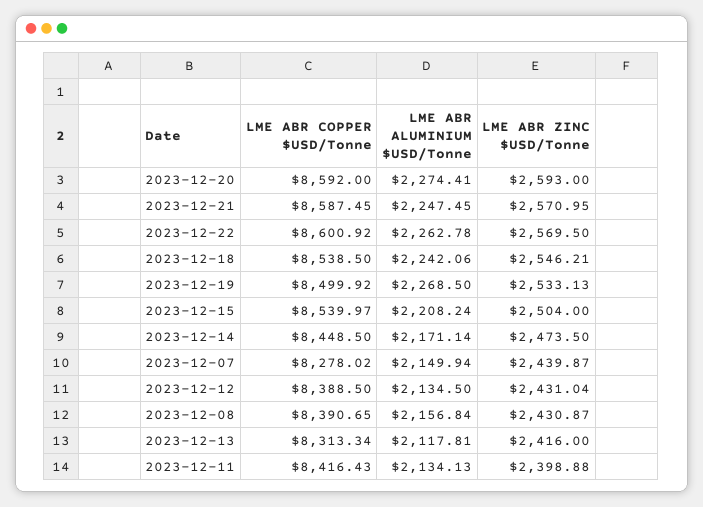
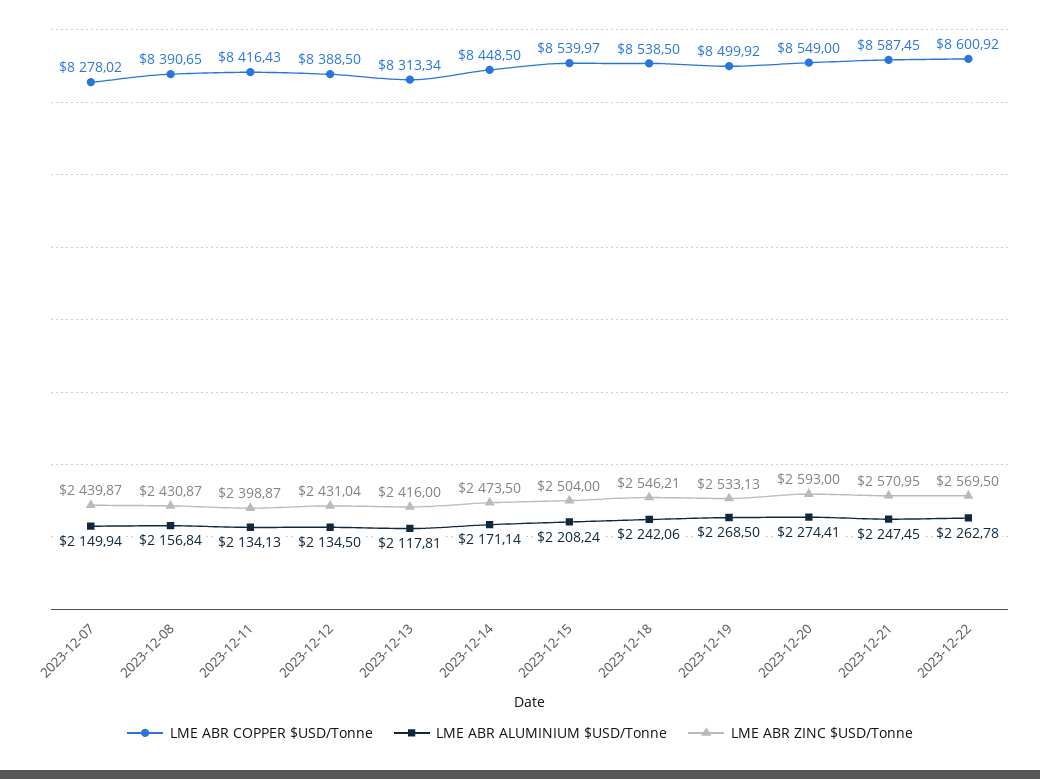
  {
    "LME ABR COPPER $USD/Tonne": {
-     "2023-12-20": 8592,
+     "2023-12-20": 8549,
      "2023-12-21": 8587.45,
      "2023-12-22": 8600.92,
      "2023-12-18": 8538.5,
      "2023-12-19": 8499.92,
      "2023-12-15": 8539.97,
      "2023-12-14": 8448.5,
      "2023-12-07": 8278.02,
      "2023-12-12": 8388.5,
      "2023-12-08": 8390.65,
      "2023-12-13": 8313.34,
      "2023-12-11": 8416.43
    },
    "LME ABR ALUMINIUM $USD/Tonne": {
      "2023-12-20": 2274.41,
      "2023-12-21": 2247.45,
      "2023-12-22": 2262.78,
      "2023-12-18": 2242.06,
      "2023-12-19": 2268.5,
      "2023-12-15": 2208.24,
      "2023-12-14": 2171.14,
      "2023-12-07": 2149.94,
      "2023-12-12": 2134.5,
      "2023-12-08": 2156.84,
      "2023-12-13": 2117.81,
      "2023-12-11": 2134.13
    },
    "LME ABR ZINC $USD/Tonne": {
      "2023-12-20": 2593,
      "2023-12-21": 2570.95,
      "2023-12-22": 2569.5,
      "2023-12-18": 2546.21,
      "2023-12-19": 2533.13,
      "2023-12-15": 2504,
      "2023-12-14": 2473.5,
      "2023-12-07": 2439.87,
      "2023-12-12": 2431.04,
      "2023-12-08": 2430.87,
      "2023-12-13": 2416,
-     "2023-12-11": 2398.88
+     "2023-12-11": 2398.87
    }
  }

